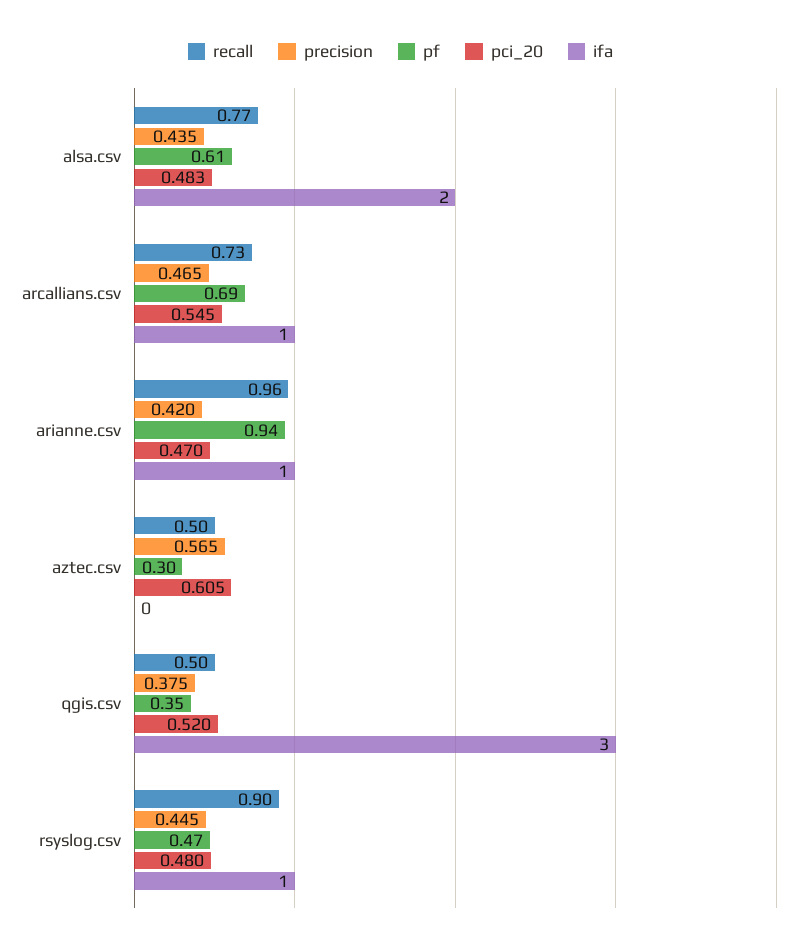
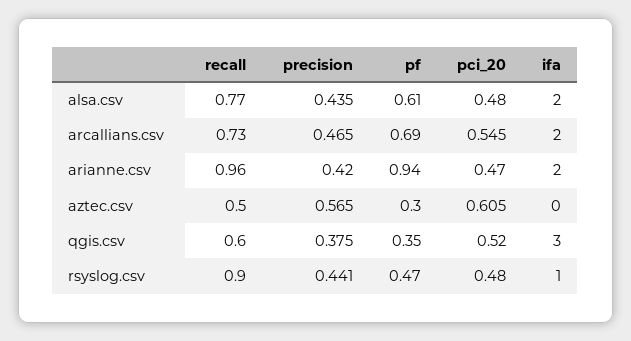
  {
    "recall": {
      "alsa.csv": 0.77,
      "arcallians.csv": 0.73,
      "arianne.csv": 0.96,
      "aztec.csv": 0.5,
-     "qgis.csv": 0.5,
+     "qgis.csv": 0.6,
      "rsyslog.csv": 0.9
    },
    "precision": {
      "alsa.csv": 0.435,
      "arcallians.csv": 0.465,
      "arianne.csv": 0.42,
      "aztec.csv": 0.565,
      "qgis.csv": 0.375,
-     "rsyslog.csv": 0.445
+     "rsyslog.csv": 0.441
    },
    "pf": {
      "alsa.csv": 0.61,
      "arcallians.csv": 0.69,
      "arianne.csv": 0.94,
      "aztec.csv": 0.3,
      "qgis.csv": 0.35,
      "rsyslog.csv": 0.47
    },
    "pci_20": {
-     "alsa.csv": 0.483,
+     "alsa.csv": 0.48,
      "arcallians.csv": 0.545,
      "arianne.csv": 0.47,
      "aztec.csv": 0.605,
      "qgis.csv": 0.52,
      "rsyslog.csv": 0.48
    },
    "ifa": {
      "alsa.csv": 2,
-     "arcallians.csv": 1,
+     "arcallians.csv": 2,
-     "arianne.csv": 1,
+     "arianne.csv": 2,
      "aztec.csv": 0,
      "qgis.csv": 3,
      "rsyslog.csv": 1
    }
  }

